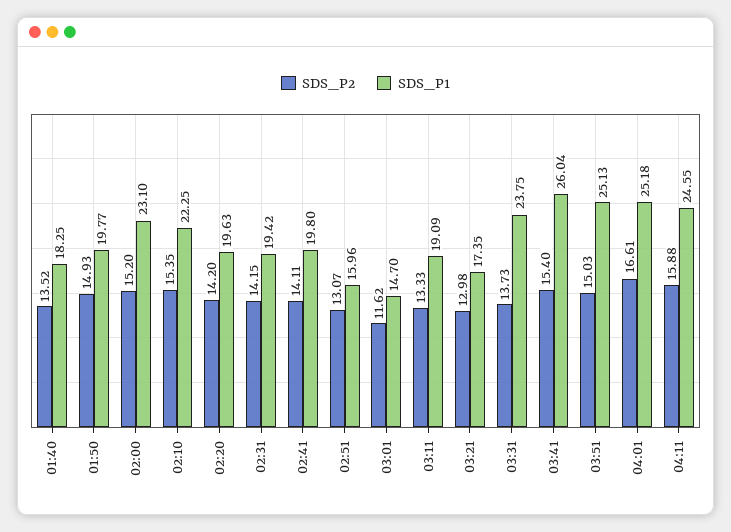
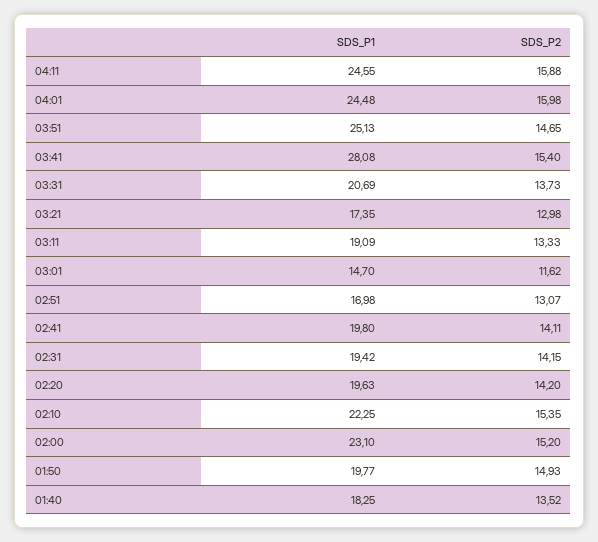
  {
    "SDS_P2": {
      "01:40": 13.52,
      "01:50": 14.93,
      "02:00": 15.2,
      "02:10": 15.35,
      "02:20": 14.2,
      "02:31": 14.15,
      "02:41": 14.11,
      "02:51": 13.07,
      "03:01": 11.62,
      "03:11": 13.33,
      "03:21": 12.98,
      "03:31": 13.73,
      "03:41": 15.4,
-     "03:51": 15.03,
+     "03:51": 14.65,
-     "04:01": 16.61,
+     "04:01": 15.98,
      "04:11": 15.88
    },
    "SDS_P1": {
      "01:40": 18.25,
      "01:50": 19.77,
      "02:00": 23.1,
      "02:10": 22.25,
      "02:20": 19.63,
      "02:31": 19.42,
      "02:41": 19.8,
-     "02:51": 15.96,
+     "02:51": 16.98,
      "03:01": 14.7,
      "03:11": 19.09,
      "03:21": 17.35,
-     "03:31": 23.75,
+     "03:31": 20.69,
-     "03:41": 26.04,
+     "03:41": 28.08,
      "03:51": 25.13,
-     "04:01": 25.18,
+     "04:01": 24.48,
      "04:11": 24.55
    }
  }

